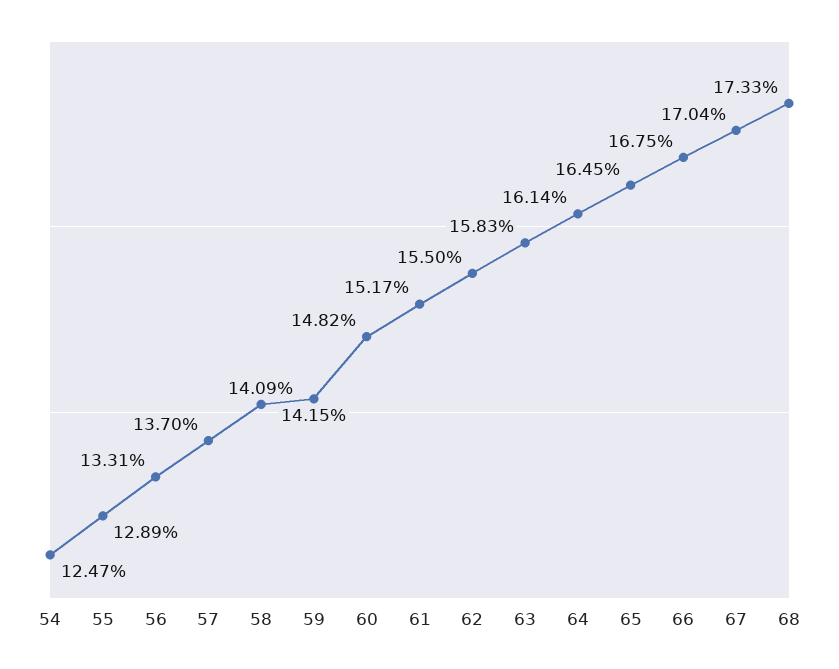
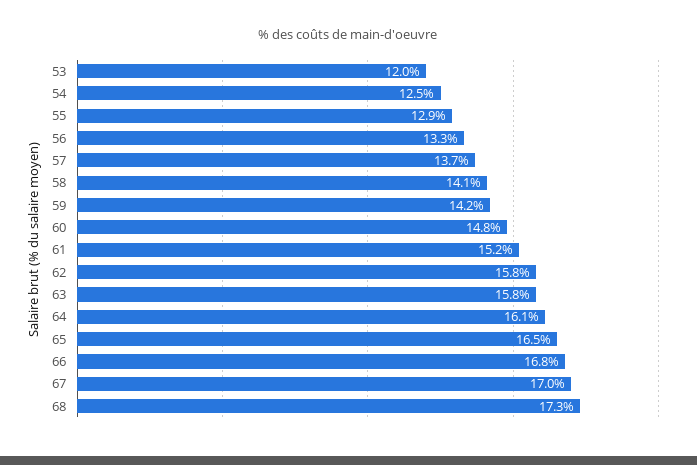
  {
    "54": 12.47,
    "55": 12.89,
    "56": 13.31,
    "57": 13.7,
    "58": 14.09,
    "59": 14.15,
    "60": 14.82,
    "61": 15.17,
-   "62": 15.5,
+   "62": 15.8,
    "63": 15.83,
    "64": 16.14,
    "65": 16.45,
    "66": 16.75,
    "67": 17.04,
-   "68": 17.33
+   "68": 17.33,
+   "53": 12
  }

